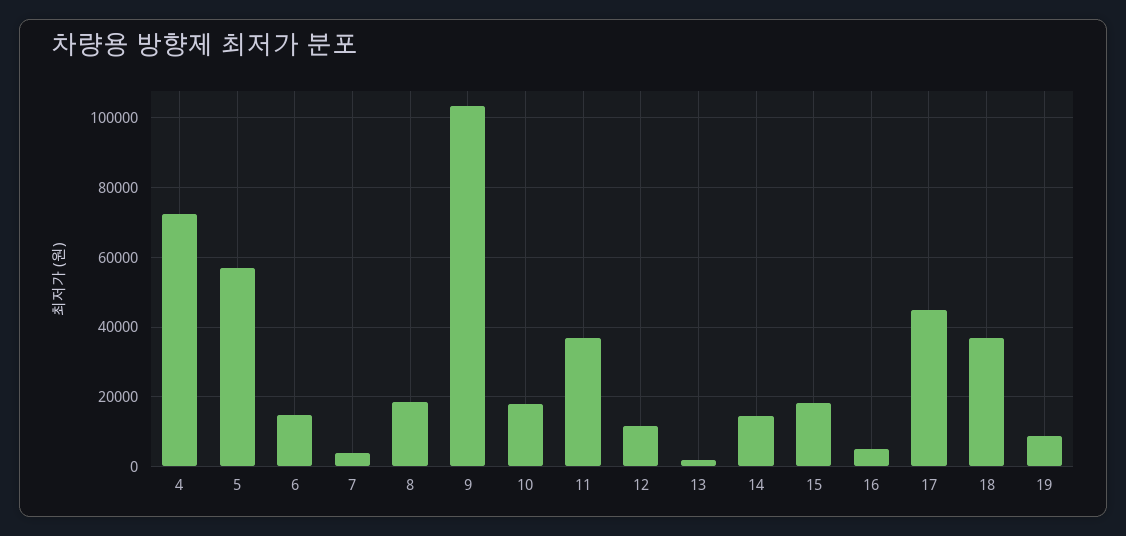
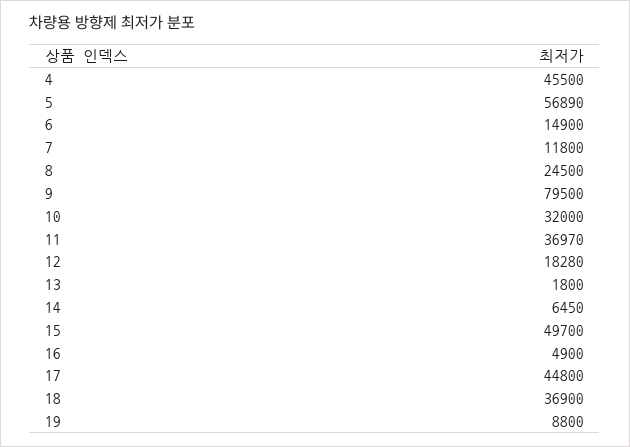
  {
-   "4": 72000,
+   "4": 45500,
    "5": 56890,
    "6": 14900,
-   "7": 4000,
+   "7": 11800,
-   "8": 18000,
+   "8": 24500,
-   "9": 104000,
+   "9": 79500,
-   "10": 18000,
+   "10": 32000,
    "11": 36970,
-   "12": 12000,
+   "12": 18280,
    "13": 1800,
-   "14": 14000,
+   "14": 6450,
-   "15": 18000,
+   "15": 49700,
    "16": 4900,
    "17": 44800,
    "18": 36900,
    "19": 8800
  }

